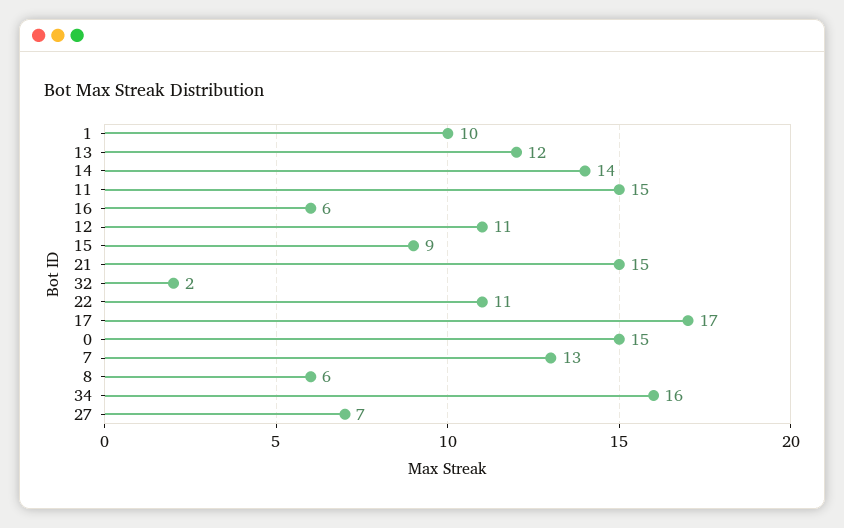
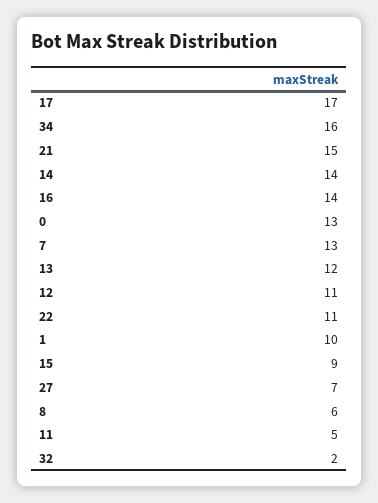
  {
    "1": 10,
    "13": 12,
    "14": 14,
-   "11": 15,
+   "11": 5,
-   "16": 6,
+   "16": 14,
    "12": 11,
    "15": 9,
    "21": 15,
    "32": 2,
    "22": 11,
    "17": 17,
-   "0": 15,
+   "0": 13,
    "7": 13,
    "8": 6,
    "34": 16,
    "27": 7
  }

